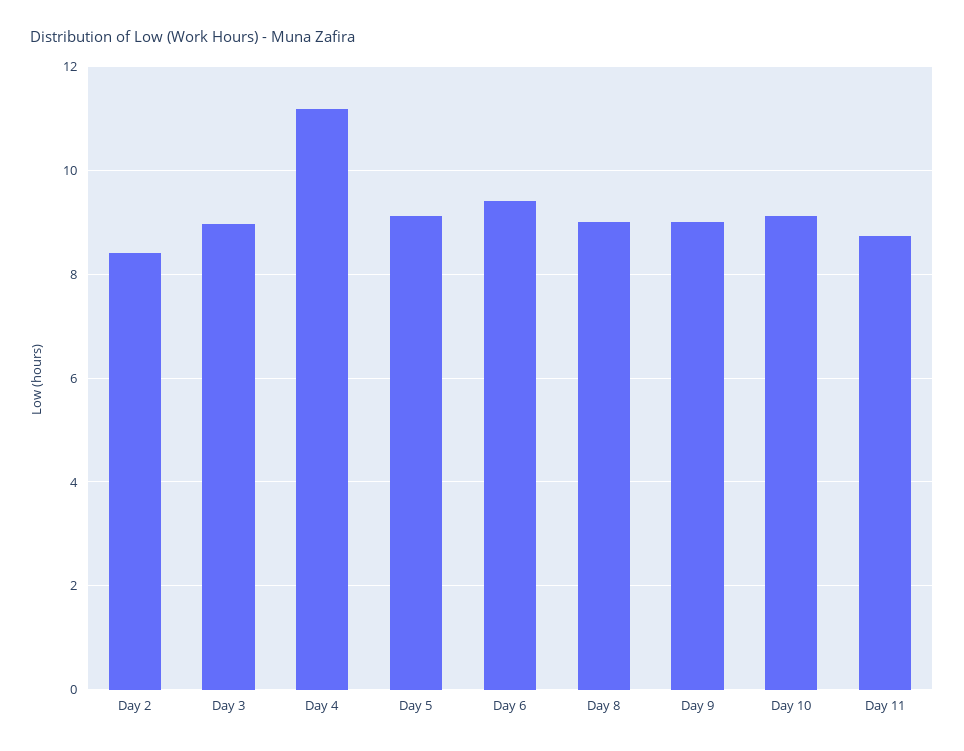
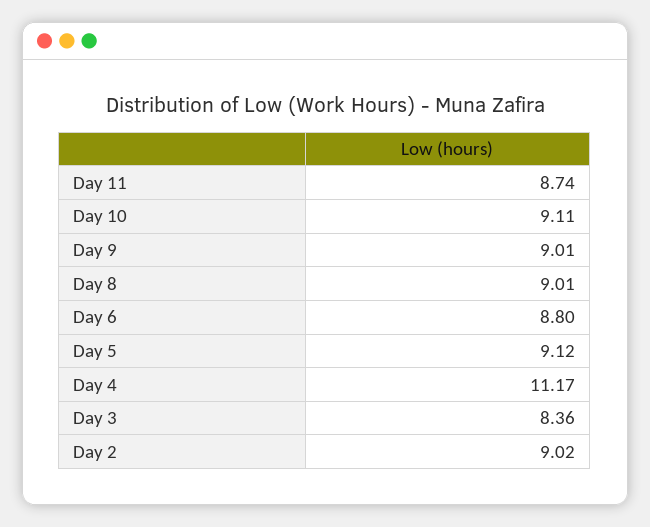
  {
-   "Day 2": 8.4,
+   "Day 2": 9.02,
-   "Day 3": 9,
+   "Day 3": 8.36,
    "Day 4": 11.17,
    "Day 5": 9.12,
-   "Day 6": 9.4,
+   "Day 6": 8.8,
    "Day 8": 9.01,
    "Day 9": 9.01,
    "Day 10": 9.11,
    "Day 11": 8.74
  }

